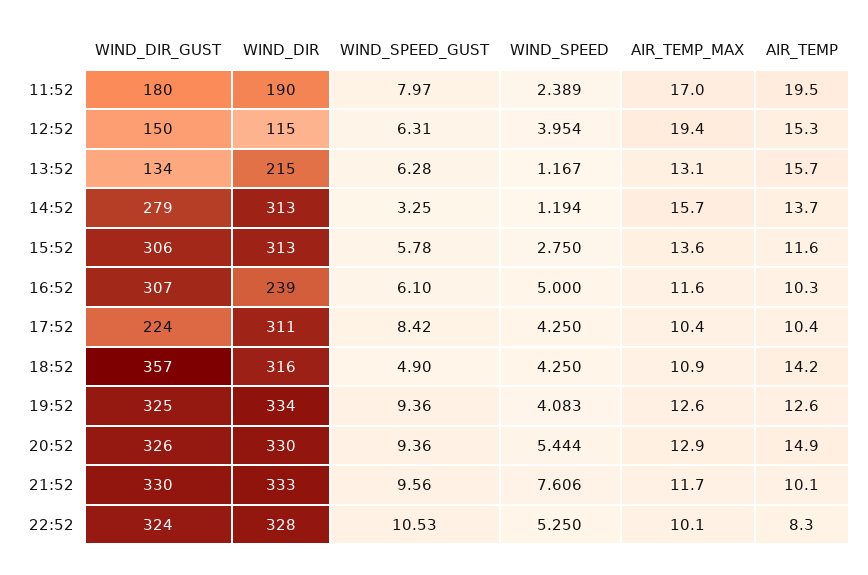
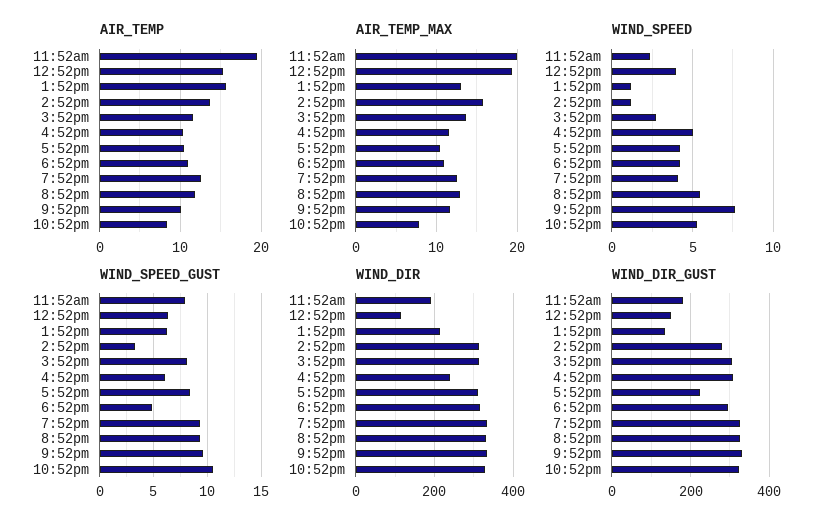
  {
    "WIND_DIR_GUST": {
      "11:52": 180,
      "12:52": 150,
      "13:52": 134,
      "14:52": 279,
      "15:52": 306,
      "16:52": 307,
      "17:52": 224,
-     "18:52": 357,
+     "18:52": 300,
      "19:52": 325,
      "20:52": 326,
      "21:52": 330,
      "22:52": 324
    },
    "WIND_DIR": {
      "11:52": 190,
      "12:52": 115,
      "13:52": 215,
      "14:52": 313,
      "15:52": 313,
      "16:52": 239,
      "17:52": 311,
      "18:52": 316,
      "19:52": 334,
      "20:52": 330,
      "21:52": 333,
      "22:52": 328
    },
    "WIND_SPEED_GUST": {
      "11:52": 7.97,
      "12:52": 6.31,
      "13:52": 6.28,
      "14:52": 3.25,
-     "15:52": 5.78,
+     "15:52": 8,
      "16:52": 6.1,
      "17:52": 8.42,
      "18:52": 4.9,
      "19:52": 9.36,
      "20:52": 9.36,
      "21:52": 9.56,
      "22:52": 10.53
    },
    "WIND_SPEED": {
      "11:52": 2.389,
      "12:52": 3.954,
      "13:52": 1.167,
      "14:52": 1.194,
      "15:52": 2.75,
      "16:52": 5,
      "17:52": 4.25,
      "18:52": 4.25,
      "19:52": 4.083,
      "20:52": 5.444,
      "21:52": 7.606,
      "22:52": 5.25
    },
    "AIR_TEMP_MAX": {
-     "11:52": 17,
+     "11:52": 20,
      "12:52": 19.4,
      "13:52": 13.1,
      "14:52": 15.7,
      "15:52": 13.6,
      "16:52": 11.6,
      "17:52": 10.4,
      "18:52": 10.9,
      "19:52": 12.6,
      "20:52": 12.9,
      "21:52": 11.7,
-     "22:52": 10.1
+     "22:52": 8
    },
    "AIR_TEMP": {
      "11:52": 19.5,
      "12:52": 15.3,
      "13:52": 15.7,
      "14:52": 13.7,
      "15:52": 11.6,
      "16:52": 10.3,
      "17:52": 10.4,
-     "18:52": 14.2,
+     "18:52": 11,
      "19:52": 12.6,
-     "20:52": 14.9,
+     "20:52": 12,
      "21:52": 10.1,
      "22:52": 8.3
    }
  }

